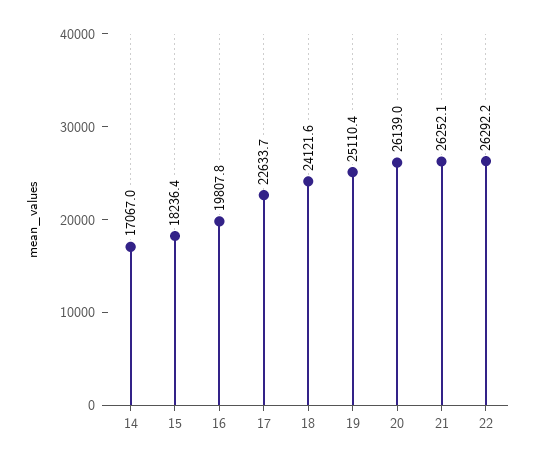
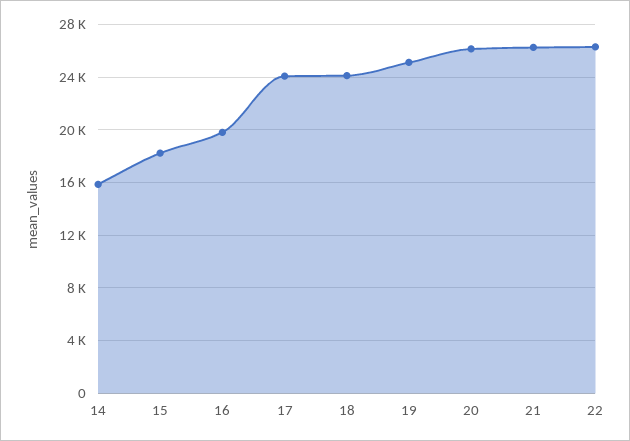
  {
-   "14": 17067,
+   "14": 16000,
    "15": 18236.4,
    "16": 19807.8,
-   "17": 22633.7,
+   "17": 24000,
    "18": 24121.6,
    "19": 25110.4,
    "20": 26139,
    "21": 26252.1,
    "22": 26292.2
  }

